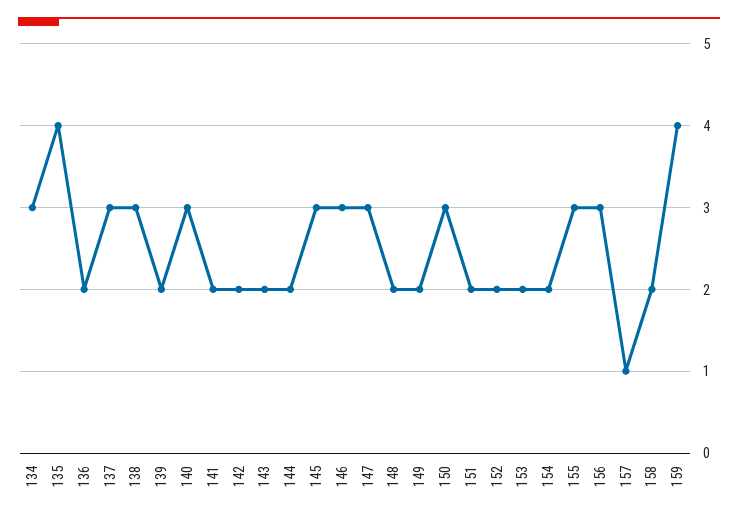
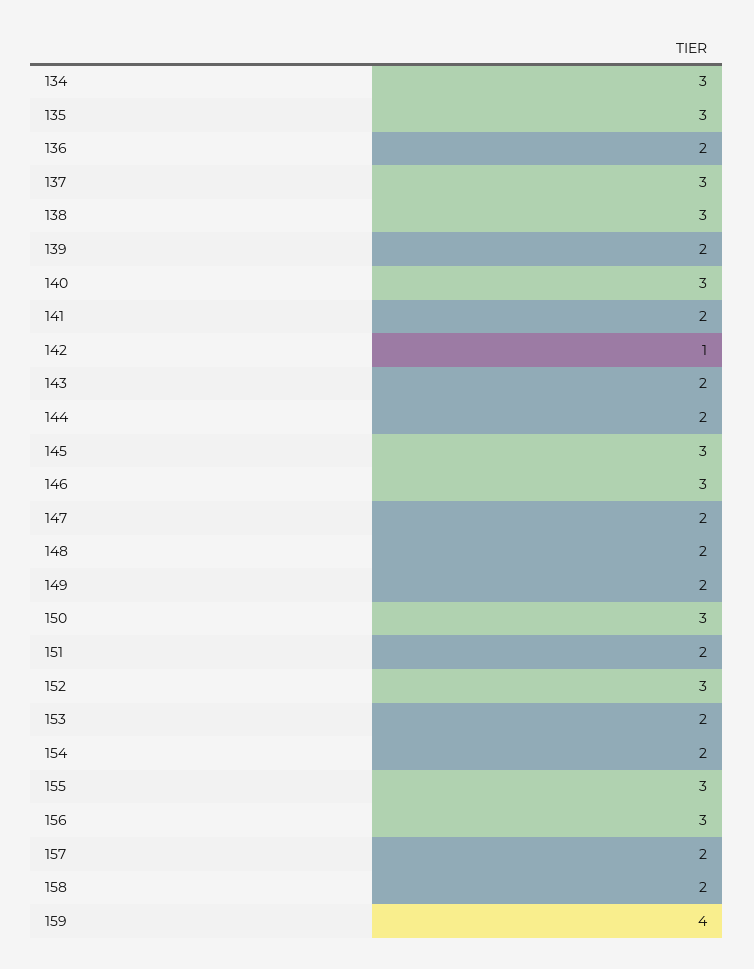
  {
    "134": 3,
-   "135": 4,
+   "135": 3,
    "136": 2,
    "137": 3,
    "138": 3,
    "139": 2,
    "140": 3,
    "141": 2,
-   "142": 2,
+   "142": 1,
    "143": 2,
    "144": 2,
    "145": 3,
    "146": 3,
-   "147": 3,
+   "147": 2,
    "148": 2,
    "149": 2,
    "150": 3,
    "151": 2,
-   "152": 2,
+   "152": 3,
    "153": 2,
    "154": 2,
    "155": 3,
    "156": 3,
-   "157": 1,
+   "157": 2,
    "158": 2,
    "159": 4
  }

